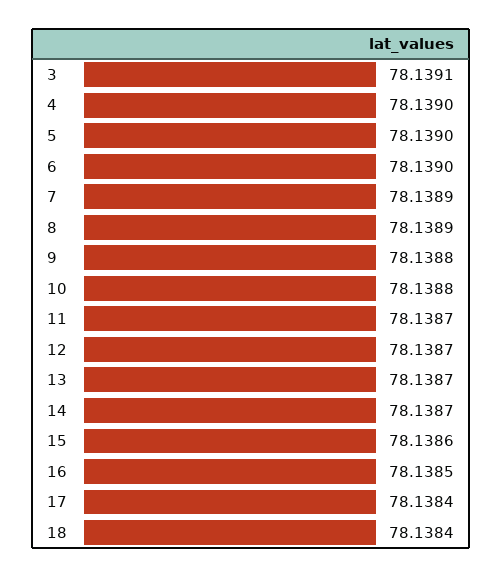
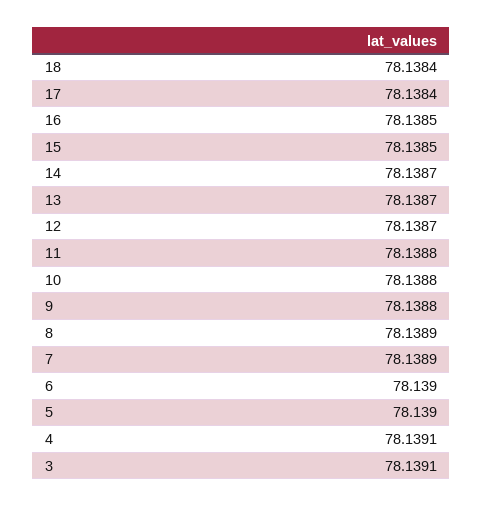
  {
    "3": 78.1391,
-   "4": 78.139,
+   "4": 78.1391,
    "5": 78.139,
    "6": 78.139,
    "7": 78.1389,
    "8": 78.1389,
    "9": 78.1388,
    "10": 78.1388,
-   "11": 78.1387,
+   "11": 78.1388,
    "12": 78.1387,
    "13": 78.1387,
    "14": 78.1387,
-   "15": 78.1386,
+   "15": 78.1385,
    "16": 78.1385,
    "17": 78.1384,
    "18": 78.1384
  }

